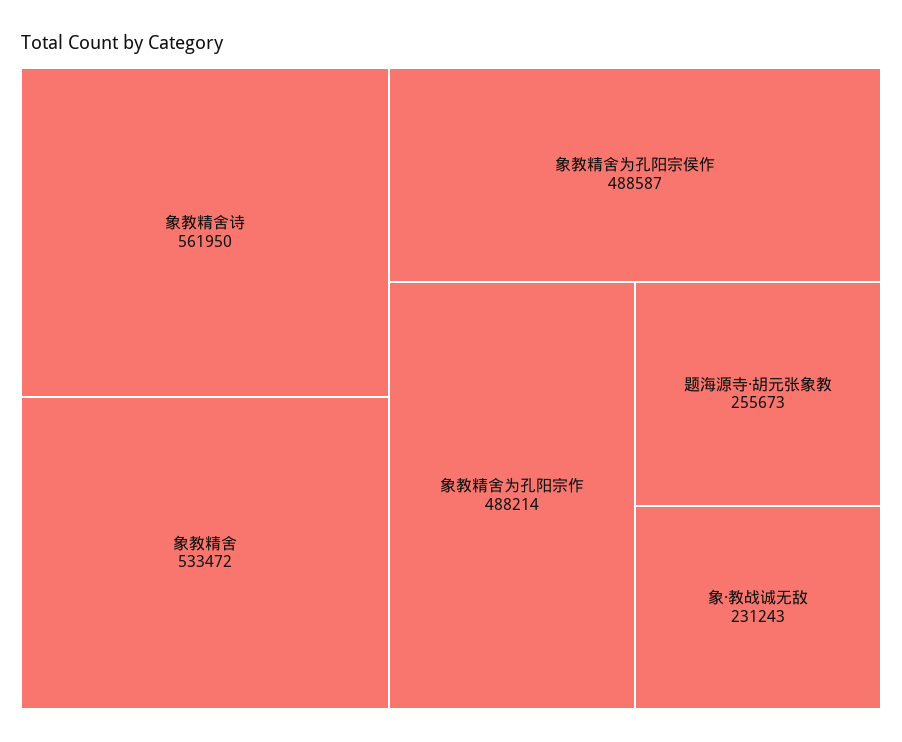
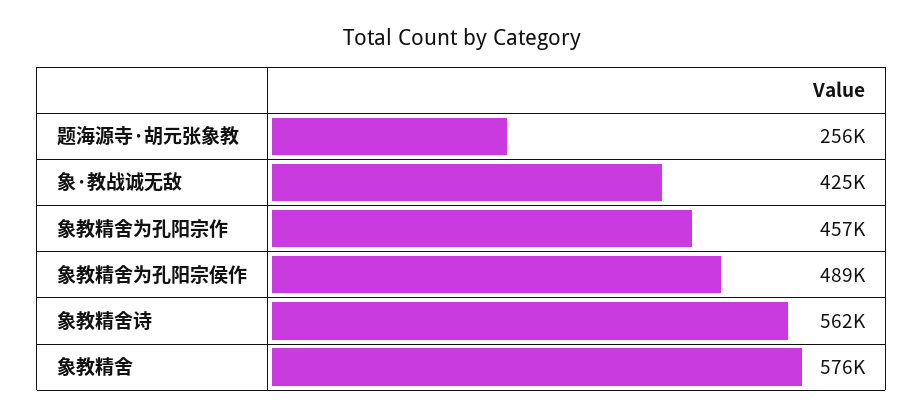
  {
    "象教精舍诗": 561950,
-   "象教精舍": 533472,
+   "象教精舍": 576000,
    "象教精舍为孔阳宗侯作": 488587,
-   "象教精舍为孔阳宗作": 488214,
+   "象教精舍为孔阳宗作": 457000,
    "题海源寺·胡元张象教": 255673,
-   "象·教战诚无敌": 231243
+   "象·教战诚无敌": 425000
  }

